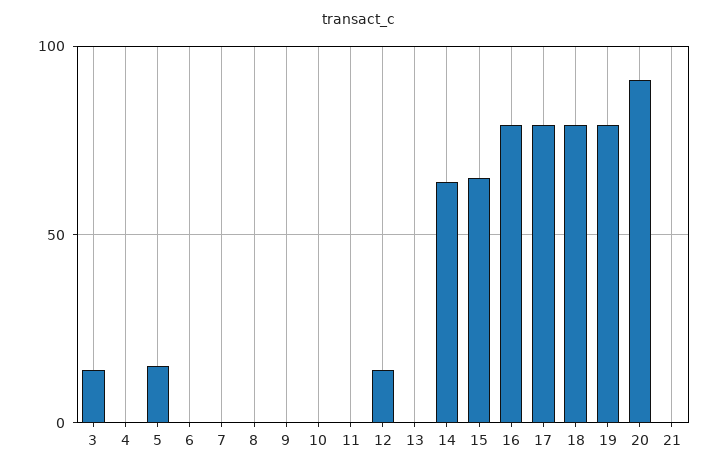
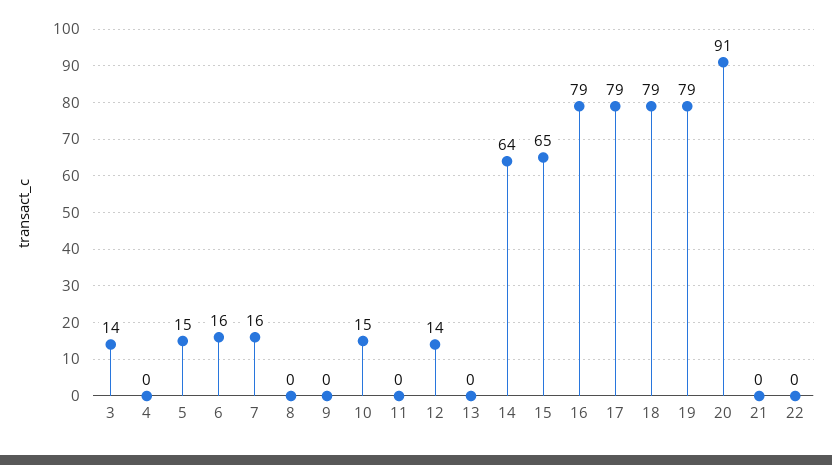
  {
    "3": 14,
    "4": 0,
    "5": 15,
-   "6": 0,
+   "6": 16,
-   "7": 0,
+   "7": 16,
    "8": 0,
    "9": 0,
-   "10": 0,
+   "10": 15,
    "11": 0,
    "12": 14,
    "13": 0,
    "14": 64,
    "15": 65,
    "16": 79,
    "17": 79,
    "18": 79,
    "19": 79,
    "20": 91,
-   "21": 0
+   "21": 0,
+   "22": 0
  }

